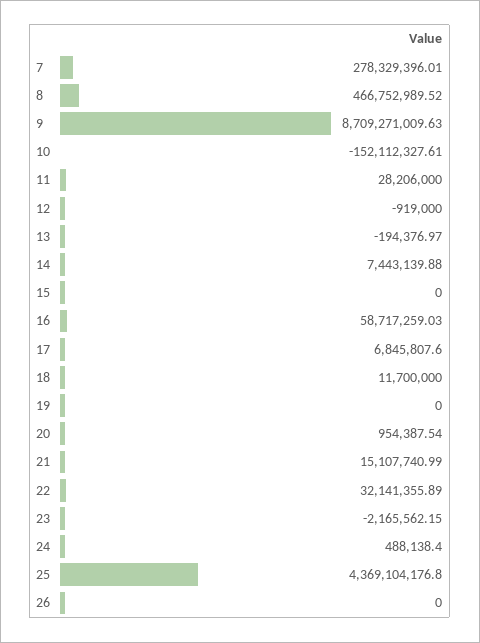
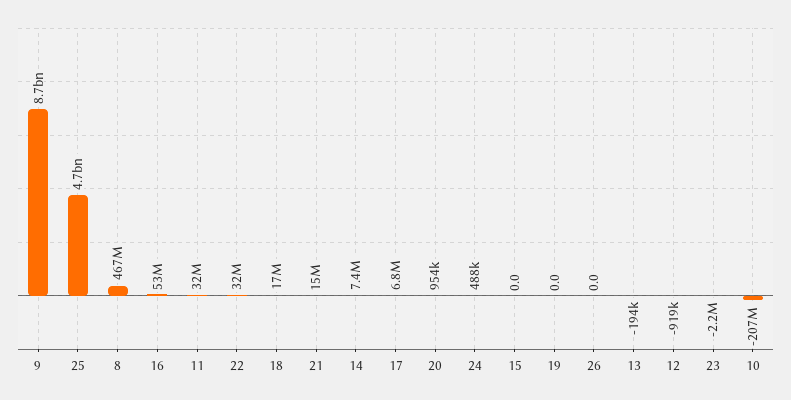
  {
-   "7": 278329396.01,
    "8": 466752989.52,
    "9": 8709271009.63,
-   "10": -152112327.61,
+   "10": -207000000,
-   "11": 28206000,
+   "11": 32000000,
    "12": -919000,
    "13": -194376.97,
    "14": 7443139.88,
    "15": 0,
-   "16": 58717259.03,
+   "16": 53000000,
    "17": 6845807.6,
-   "18": 11700000,
+   "18": 17000000,
    "19": 0,
    "20": 954387.54,
    "21": 15107740.99,
    "22": 32141355.89,
    "23": -2165562.15,
    "24": 488138.4,
-   "25": 4369104176.8,
+   "25": 4700000000,
    "26": 0
  }

